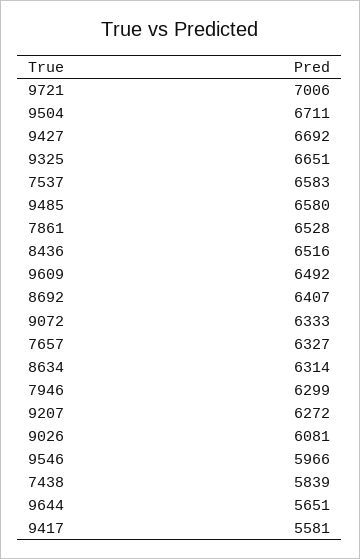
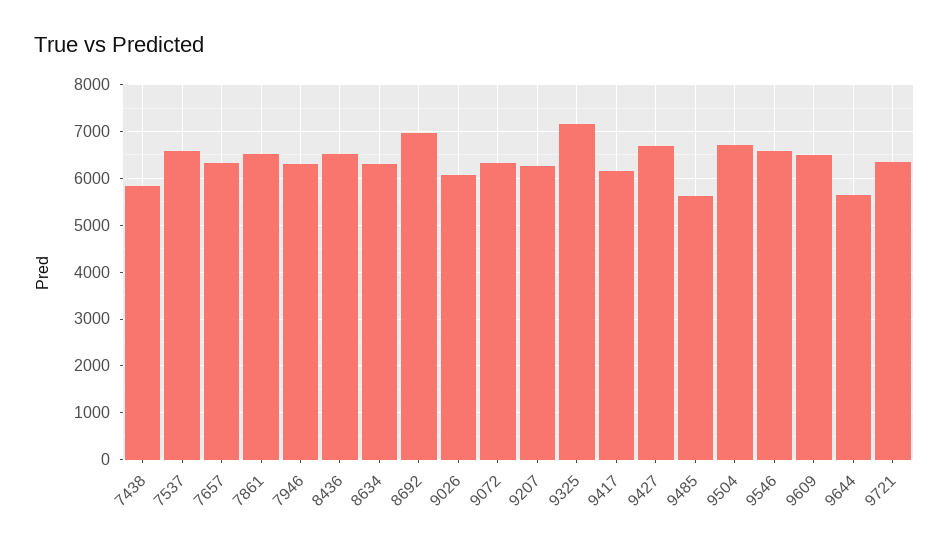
  {
-   "9721": 7006,
+   "9721": 6400,
    "9504": 6711,
    "9427": 6692,
-   "9325": 6651,
+   "9325": 7200,
    "7537": 6583,
-   "9485": 6580,
+   "9485": 5600,
    "7861": 6528,
    "8436": 6516,
    "9609": 6492,
-   "8692": 6407,
+   "8692": 7000,
    "9072": 6333,
    "7657": 6327,
    "8634": 6314,
    "7946": 6299,
    "9207": 6272,
    "9026": 6081,
-   "9546": 5966,
+   "9546": 6600,
    "7438": 5839,
    "9644": 5651,
-   "9417": 5581
+   "9417": 6200
  }

